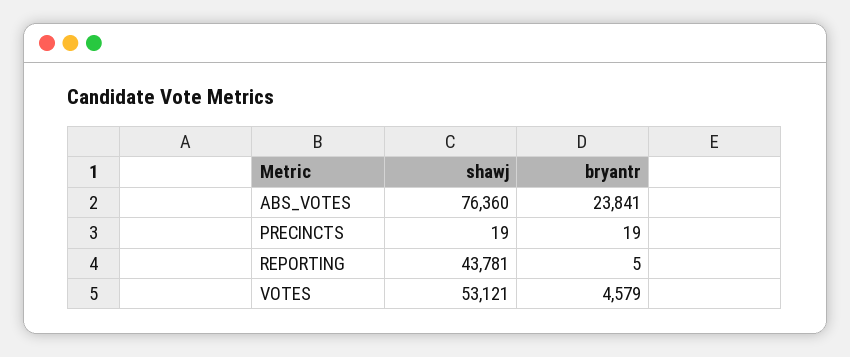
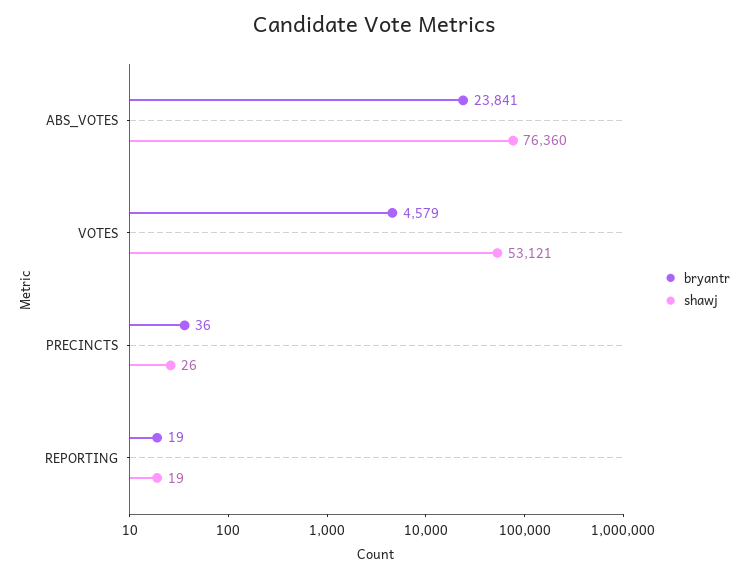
  {
    "shawj": {
      "ABS_VOTES": 76360,
-     "PRECINCTS": 19,
+     "PRECINCTS": 26,
-     "REPORTING": 43781,
+     "REPORTING": 19,
      "VOTES": 53121
    },
    "bryantr": {
      "ABS_VOTES": 23841,
-     "PRECINCTS": 19,
+     "PRECINCTS": 36,
-     "REPORTING": 5,
+     "REPORTING": 19,
      "VOTES": 4579
    }
  }

